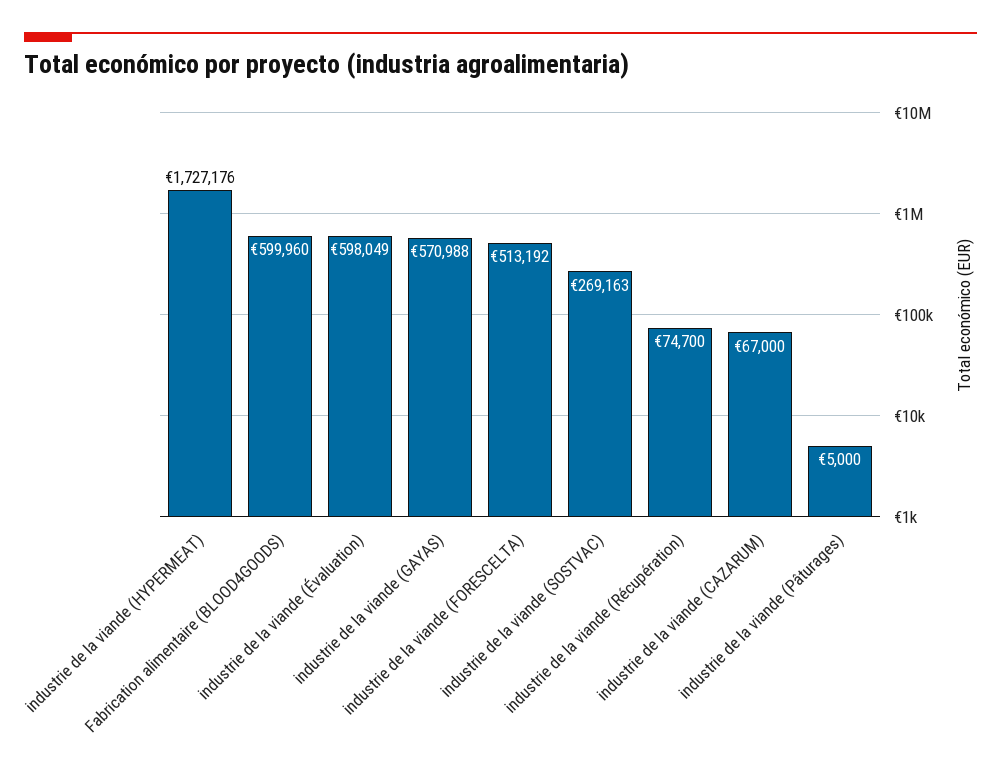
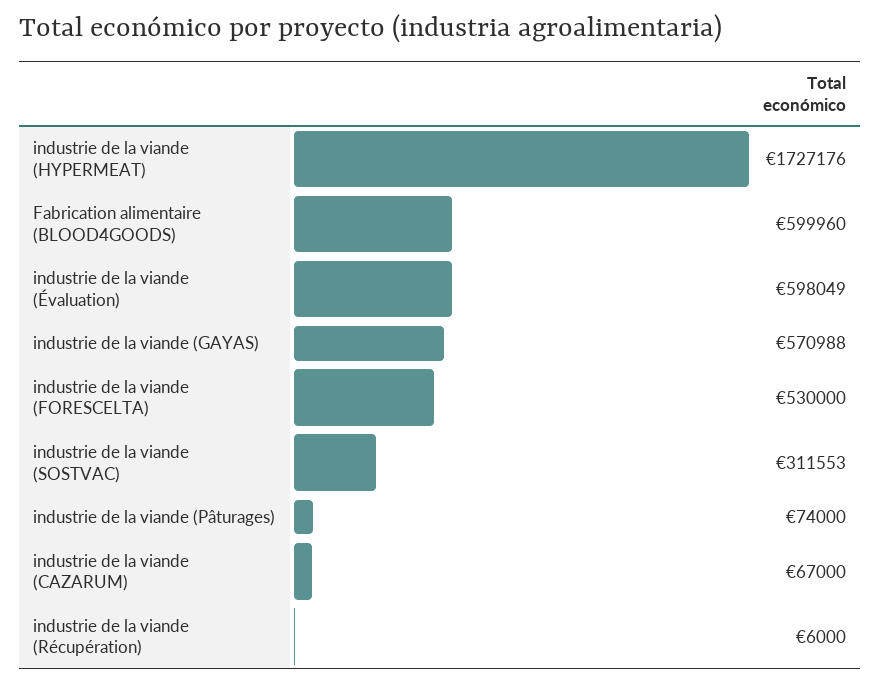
  {
    "industrie de la viande (HYPERMEAT)": 1727176,
    "Fabrication alimentaire (BLOOD4GOODS)": 599960,
    "industrie de la viande (Évaluation)": 598049,
    "industrie de la viande (GAYAS)": 570988,
-   "industrie de la viande (FORESCELTA)": 513192,
+   "industrie de la viande (FORESCELTA)": 530000,
-   "industrie de la viande (SOSTVAC)": 269163,
+   "industrie de la viande (SOSTVAC)": 311553,
-   "industrie de la viande (Récupération)": 74700,
+   "industrie de la viande (Récupération)": 6000,
    "industrie de la viande (CAZARUM)": 67000,
-   "industrie de la viande (Pâturages)": 5000
+   "industrie de la viande (Pâturages)": 74000
  }

